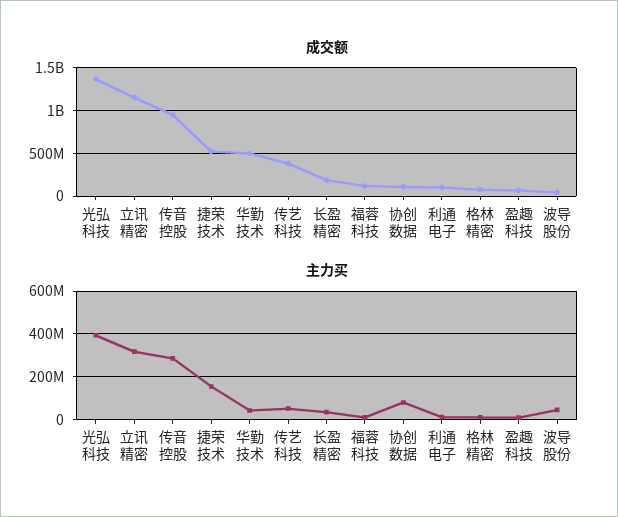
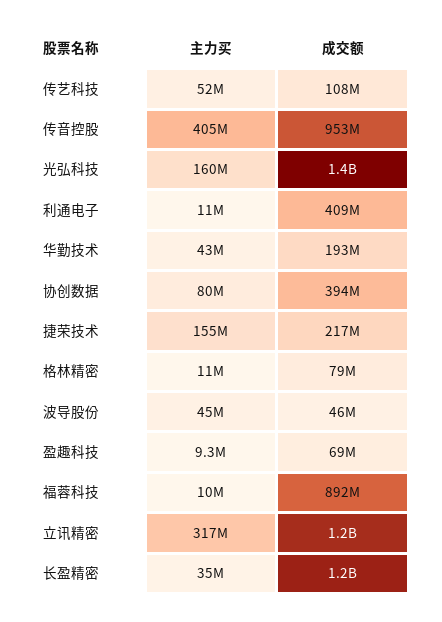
  {
    "成交额": {
      "光弘科技": 1400000000,
      "立讯精密": 1200000000,
      "传音控股": 953000000,
-     "捷荣技术": 500000000,
+     "捷荣技术": 217000000,
-     "华勤技术": 500000000,
+     "华勤技术": 193000000,
-     "传艺科技": 400000000,
+     "传艺科技": 108000000,
-     "长盈精密": 200000000,
+     "长盈精密": 1200000000,
-     "福蓉科技": 100000000,
+     "福蓉科技": 892000000,
-     "协创数据": 100000000,
+     "协创数据": 394000000,
-     "利通电子": 100000000,
+     "利通电子": 409000000,
      "格林精密": 79000000,
      "盈趣科技": 69000000,
      "波导股份": 46000000
    },
    "主力买": {
-     "光弘科技": 400000000,
+     "光弘科技": 160000000,
      "立讯精密": 317000000,
-     "传音控股": 300000000,
+     "传音控股": 405000000,
      "捷荣技术": 155000000,
      "华勤技术": 43000000,
      "传艺科技": 52000000,
      "长盈精密": 35000000,
      "福蓉科技": 10000000,
      "协创数据": 80000000,
      "利通电子": 11000000,
      "格林精密": 11000000,
      "盈趣科技": 9300000,
      "波导股份": 45000000
    }
  }

